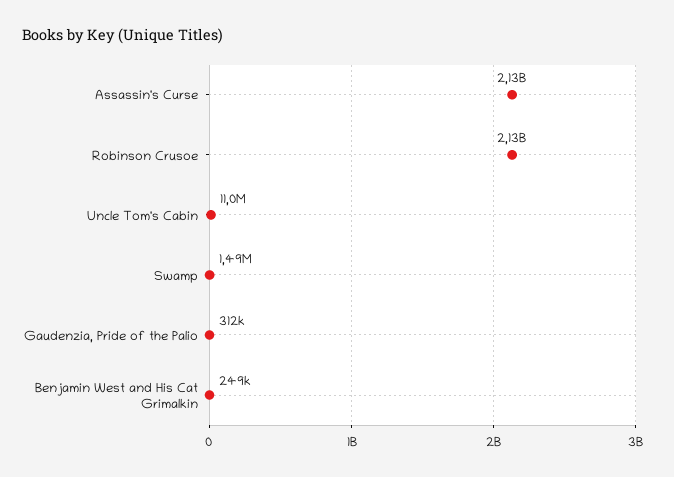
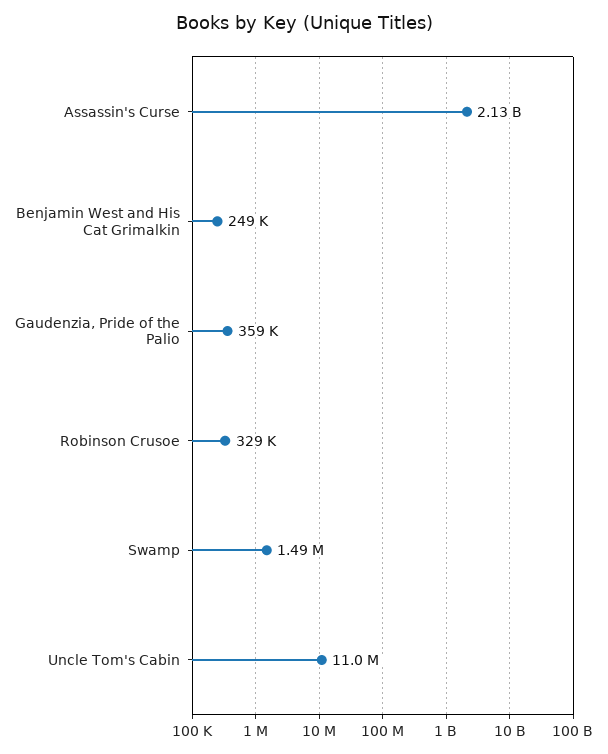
  {
    "Assassin's Curse": 2130000000,
-   "Robinson Crusoe": 2130000000,
+   "Robinson Crusoe": 329000,
    "Uncle Tom's Cabin": 11000000,
    "Swamp": 1490000,
-   "Gaudenzia, Pride of the Palio": 312000,
+   "Gaudenzia, Pride of the Palio": 359000,
    "Benjamin West and His Cat Grimalkin": 249000
  }

